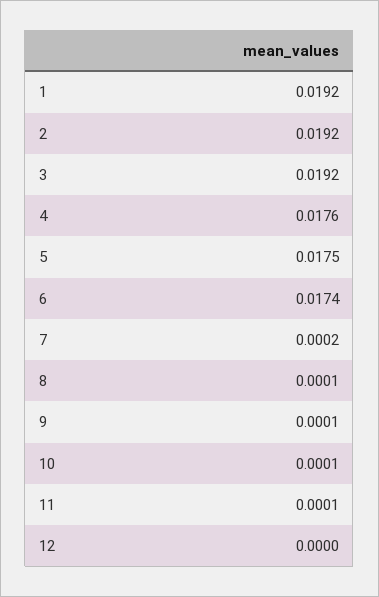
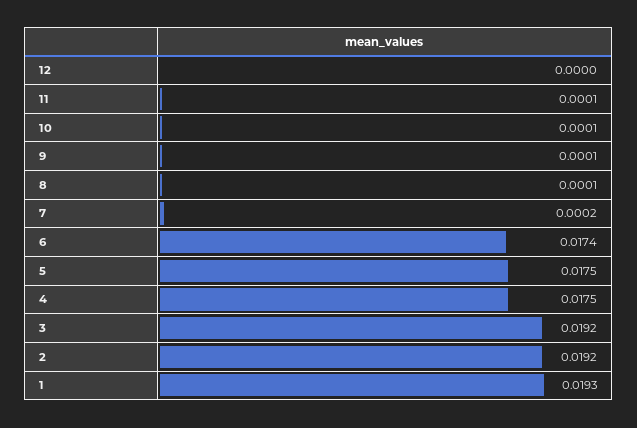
  {
-   "1": 0.0192,
+   "1": 0.0193,
    "2": 0.0192,
    "3": 0.0192,
-   "4": 0.0176,
+   "4": 0.0175,
    "5": 0.0175,
    "6": 0.0174,
    "7": 0.0002,
    "8": 0.0001,
    "9": 0.0001,
    "10": 0.0001,
    "11": 0.0001,
    "12": 0
  }

